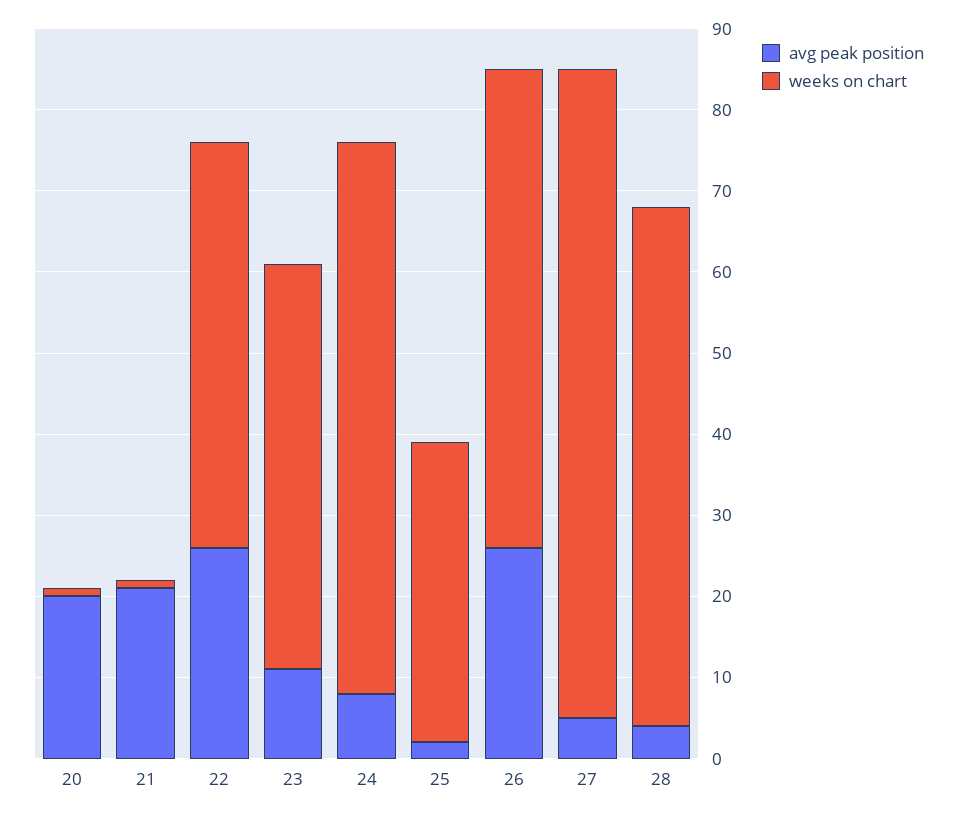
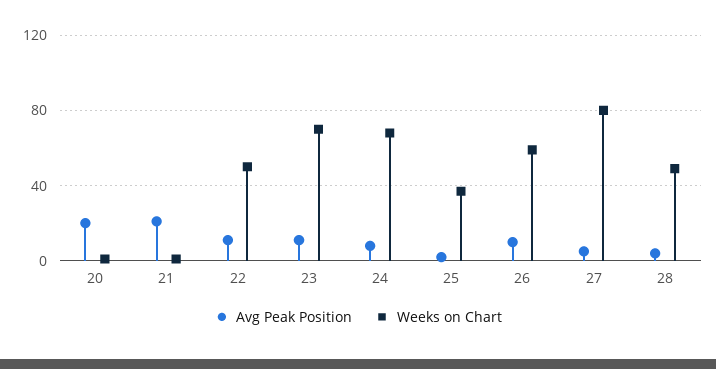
  {
    "avg peak position": {
      "20": 20,
      "21": 21,
-     "22": 26,
+     "22": 10,
      "23": 11,
      "24": 8,
      "25": 2,
-     "26": 26,
+     "26": 10,
      "27": 5,
      "28": 4
    },
    "weeks on chart": {
      "20": 1,
      "21": 1,
      "22": 50,
-     "23": 50,
+     "23": 70,
      "24": 68,
      "25": 37,
      "26": 59,
      "27": 80,
-     "28": 64
+     "28": 50
    }
  }

